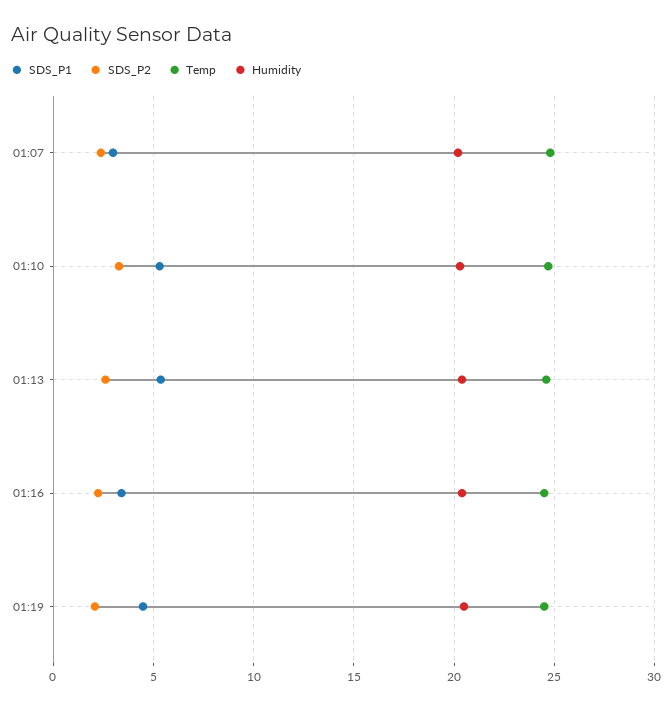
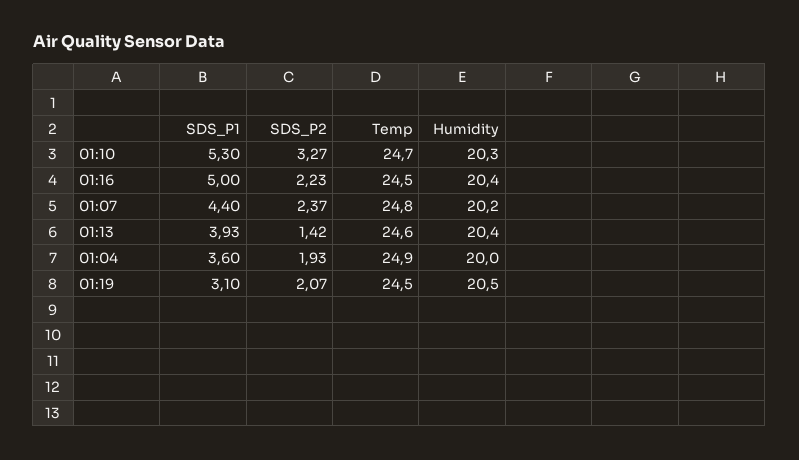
  {
    "SDS_P1": {
-     "01:07": 3,
+     "01:07": 4.4,
      "01:10": 5.3,
-     "01:13": 5.5,
+     "01:13": 3.93,
-     "01:16": 3.5,
+     "01:16": 5,
-     "01:19": 4.5
+     "01:19": 3.1,
+     "01:04": 3.6
    },
    "SDS_P2": {
      "01:07": 2.37,
      "01:10": 3.27,
-     "01:13": 2.5,
+     "01:13": 1.42,
      "01:16": 2.23,
-     "01:19": 2.07
+     "01:19": 2.07,
+     "01:04": 1.93
    },
    "Temp": {
      "01:07": 24.8,
      "01:10": 24.7,
      "01:13": 24.6,
      "01:16": 24.5,
-     "01:19": 24.5
+     "01:19": 24.5,
+     "01:04": 24.9
    },
    "Humidity": {
      "01:07": 20.2,
      "01:10": 20.3,
      "01:13": 20.4,
      "01:16": 20.4,
-     "01:19": 20.5
+     "01:19": 20.5,
+     "01:04": 20
    }
  }

